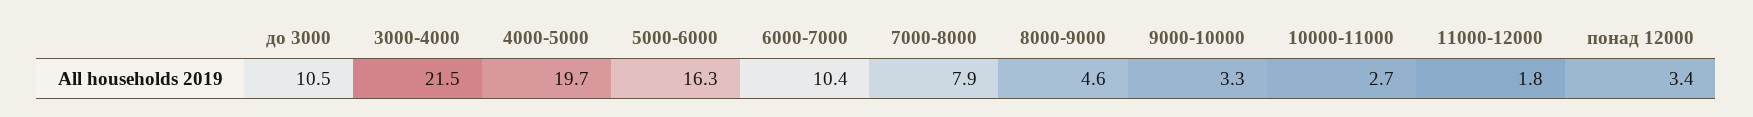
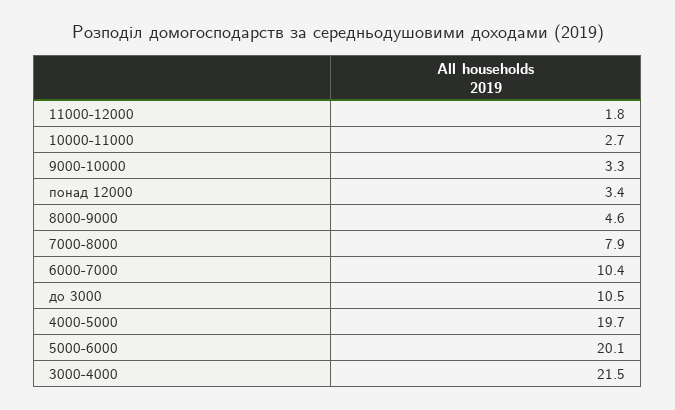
  {
    "до 3000": 10.5,
    "3000-4000": 21.5,
    "4000-5000": 19.7,
-   "5000-6000": 16.3,
+   "5000-6000": 20.1,
    "6000-7000": 10.4,
    "7000-8000": 7.9,
    "8000-9000": 4.6,
    "9000-10000": 3.3,
    "10000-11000": 2.7,
    "11000-12000": 1.8,
    "понад 12000": 3.4
  }

